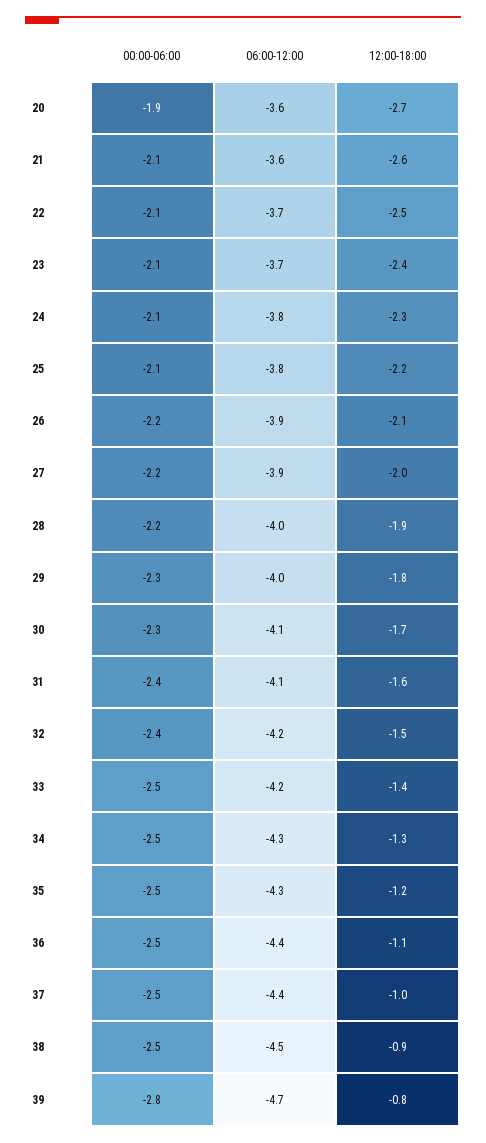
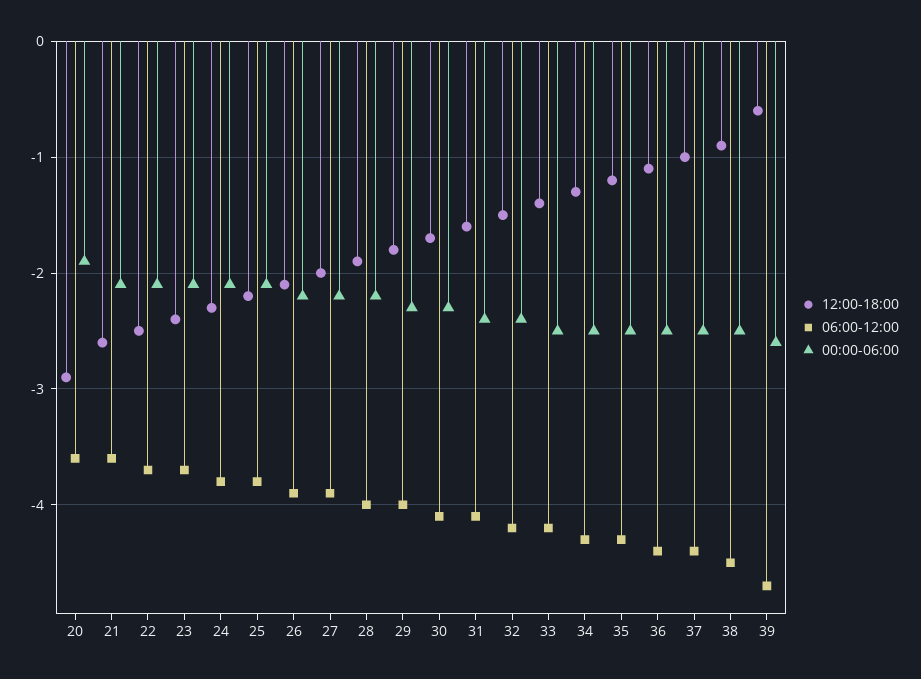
  {
    "00:00-06:00": {
      "20": -1.9,
      "21": -2.1,
      "22": -2.1,
      "23": -2.1,
      "24": -2.1,
      "25": -2.1,
      "26": -2.2,
      "27": -2.2,
      "28": -2.2,
      "29": -2.3,
      "30": -2.3,
      "31": -2.4,
      "32": -2.4,
      "33": -2.5,
      "34": -2.5,
      "35": -2.5,
      "36": -2.5,
      "37": -2.5,
      "38": -2.5,
-     "39": -2.8
+     "39": -2.6
    },
    "06:00-12:00": {
      "20": -3.6,
      "21": -3.6,
      "22": -3.7,
      "23": -3.7,
      "24": -3.8,
      "25": -3.8,
      "26": -3.9,
      "27": -3.9,
      "28": -4,
      "29": -4,
      "30": -4.1,
      "31": -4.1,
      "32": -4.2,
      "33": -4.2,
      "34": -4.3,
      "35": -4.3,
      "36": -4.4,
      "37": -4.4,
      "38": -4.5,
      "39": -4.7
    },
    "12:00-18:00": {
-     "20": -2.7,
+     "20": -2.9,
      "21": -2.6,
      "22": -2.5,
      "23": -2.4,
      "24": -2.3,
      "25": -2.2,
      "26": -2.1,
      "27": -2,
      "28": -1.9,
      "29": -1.8,
      "30": -1.7,
      "31": -1.6,
      "32": -1.5,
      "33": -1.4,
      "34": -1.3,
      "35": -1.2,
      "36": -1.1,
      "37": -1,
      "38": -0.9,
-     "39": -0.8
+     "39": -0.6
    }
  }

